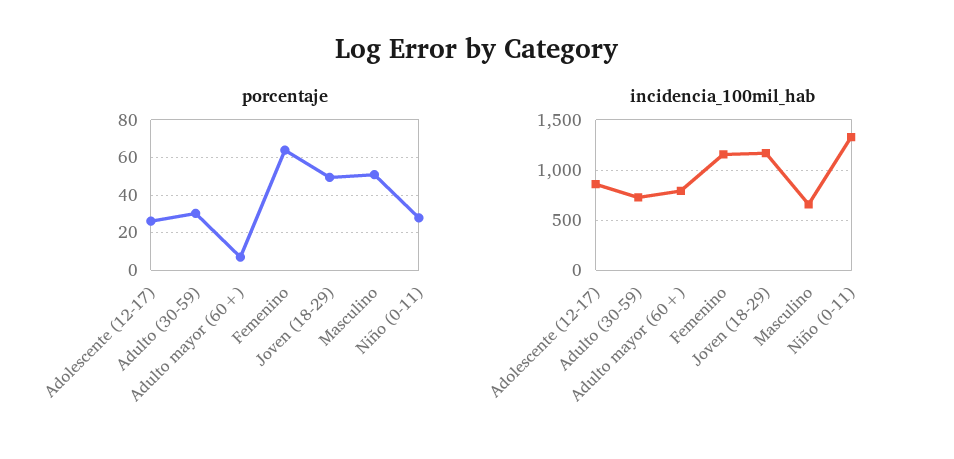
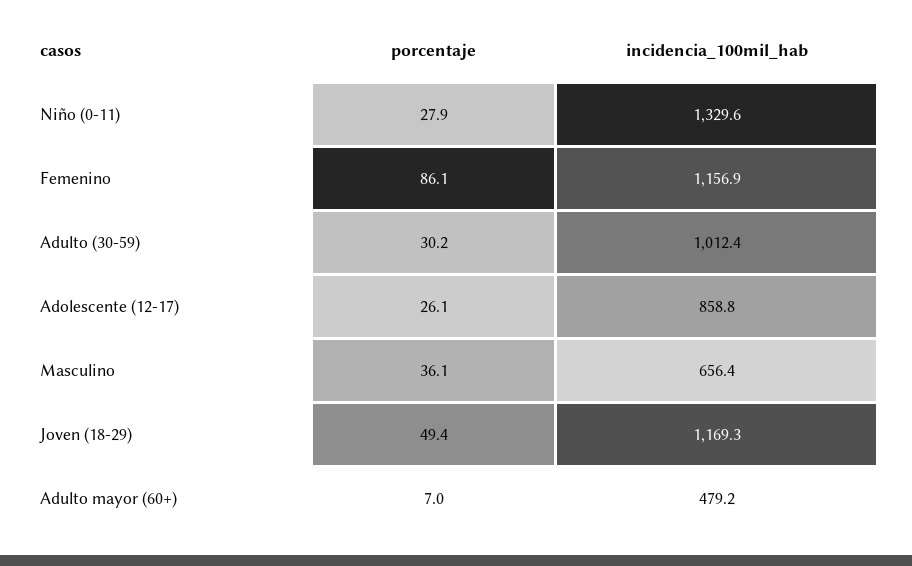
  {
    "porcentaje": {
      "Adolescente (12-17)": 26.1,
      "Adulto (30-59)": 30.2,
      "Adulto mayor (60+)": 7,
-     "Femenino": 65,
+     "Femenino": 86.1,
      "Joven (18-29)": 49.4,
-     "Masculino": 50,
+     "Masculino": 36.1,
      "Niño (0-11)": 27.9
    },
    "incidencia_100mil_hab": {
      "Adolescente (12-17)": 858.8,
-     "Adulto (30-59)": 700,
+     "Adulto (30-59)": 1012.4,
-     "Adulto mayor (60+)": 800,
+     "Adulto mayor (60+)": 479.2,
      "Femenino": 1156.9,
      "Joven (18-29)": 1169.3,
      "Masculino": 656.4,
      "Niño (0-11)": 1329.6
    }
  }

